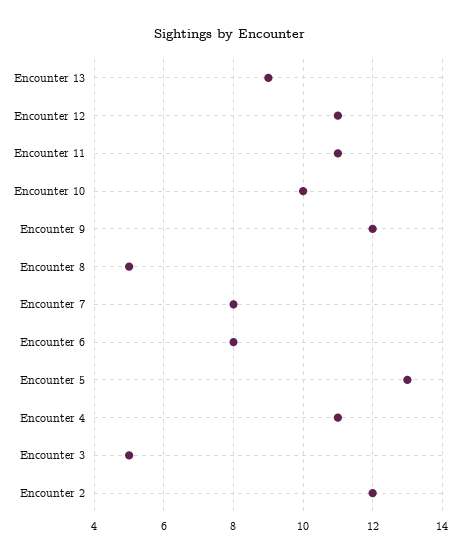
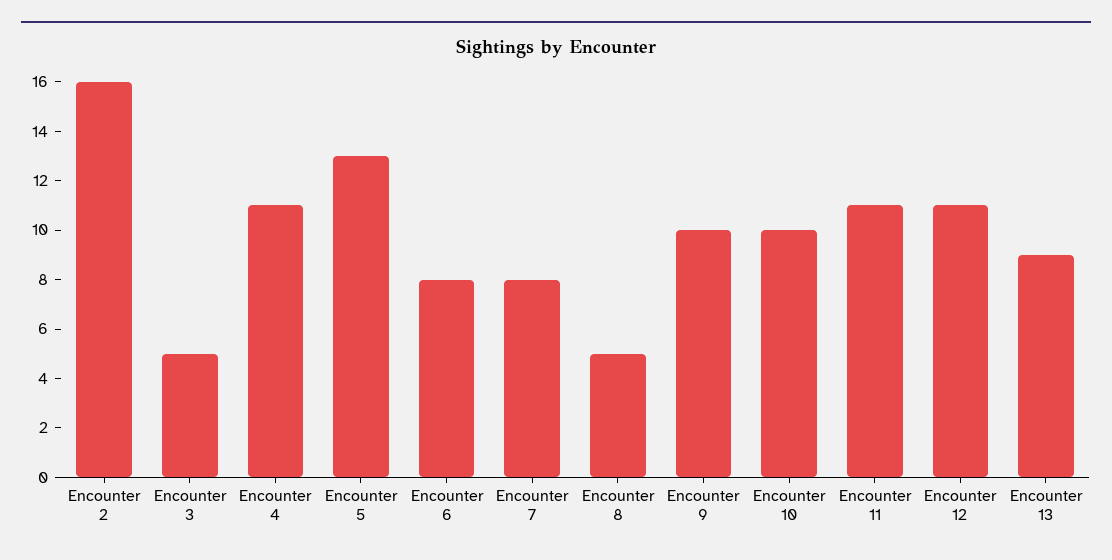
  {
    "Encounter 13": 9,
    "Encounter 12": 11,
    "Encounter 11": 11,
    "Encounter 10": 10,
-   "Encounter 9": 12,
+   "Encounter 9": 10,
    "Encounter 8": 5,
    "Encounter 7": 8,
    "Encounter 6": 8,
    "Encounter 5": 13,
    "Encounter 4": 11,
    "Encounter 3": 5,
-   "Encounter 2": 12
+   "Encounter 2": 16
  }

